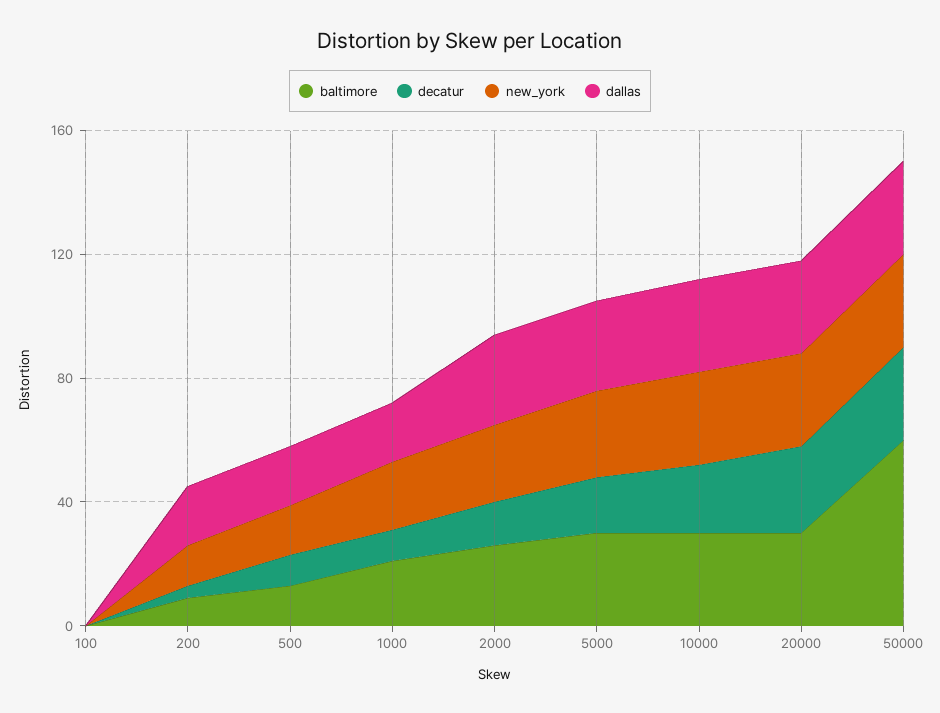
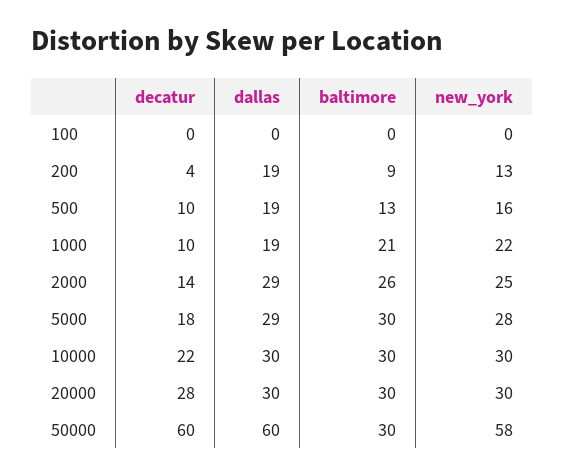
  {
    "baltimore": {
      "100": 0,
      "200": 9,
      "500": 13,
      "1000": 21,
      "2000": 26,
      "5000": 30,
      "10000": 30,
      "20000": 30,
-     "50000": 60
+     "50000": 30
    },
    "decatur": {
      "100": 0,
      "200": 4,
      "500": 10,
      "1000": 10,
      "2000": 14,
      "5000": 18,
      "10000": 22,
      "20000": 28,
-     "50000": 30
+     "50000": 60
    },
    "new_york": {
      "100": 0,
      "200": 13,
      "500": 16,
      "1000": 22,
      "2000": 25,
      "5000": 28,
      "10000": 30,
      "20000": 30,
-     "50000": 30
+     "50000": 58
    },
    "dallas": {
      "100": 0,
      "200": 19,
      "500": 19,
      "1000": 19,
      "2000": 29,
      "5000": 29,
      "10000": 30,
      "20000": 30,
-     "50000": 30
+     "50000": 60
    }
  }

